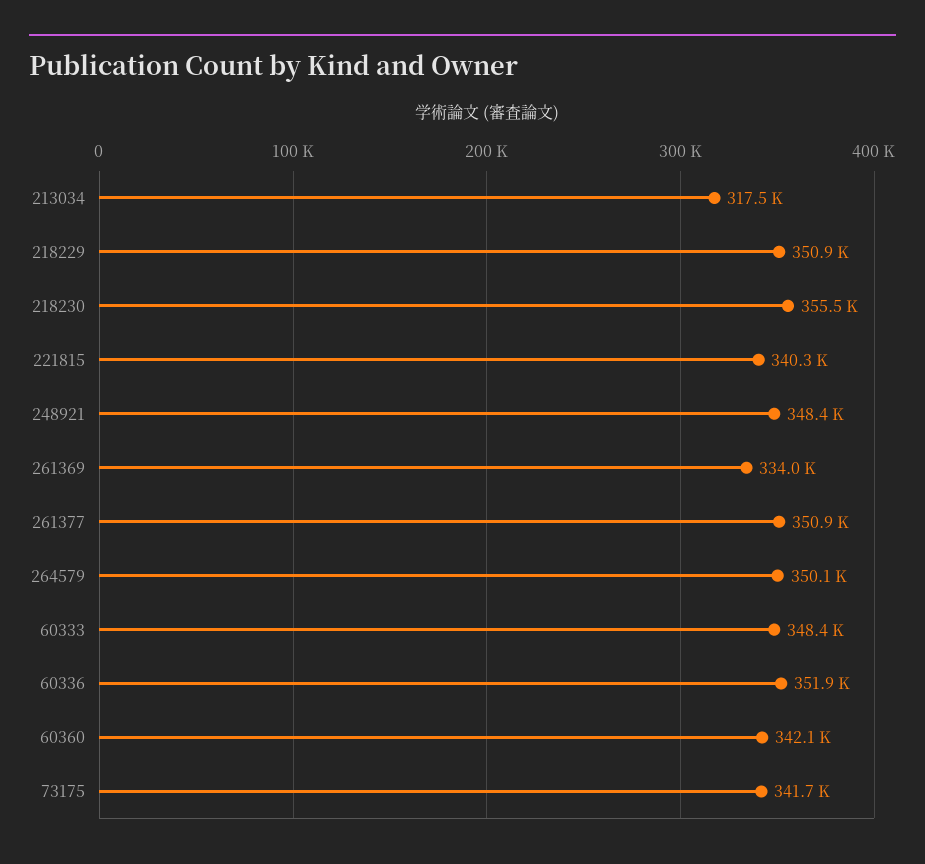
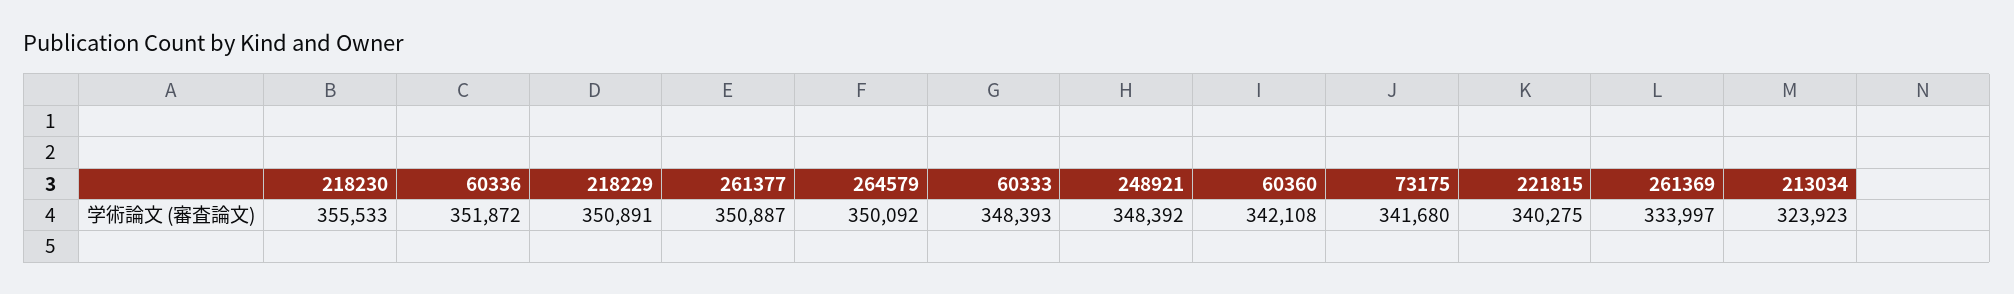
  {
-   "213034": 317500,
+   "213034": 323923,
    "218229": 350891,
    "218230": 355533,
    "221815": 340275,
    "248921": 348392,
    "261369": 333997,
    "261377": 350887,
    "264579": 350092,
    "60333": 348393,
    "60336": 351872,
    "60360": 342108,
    "73175": 341680
  }

